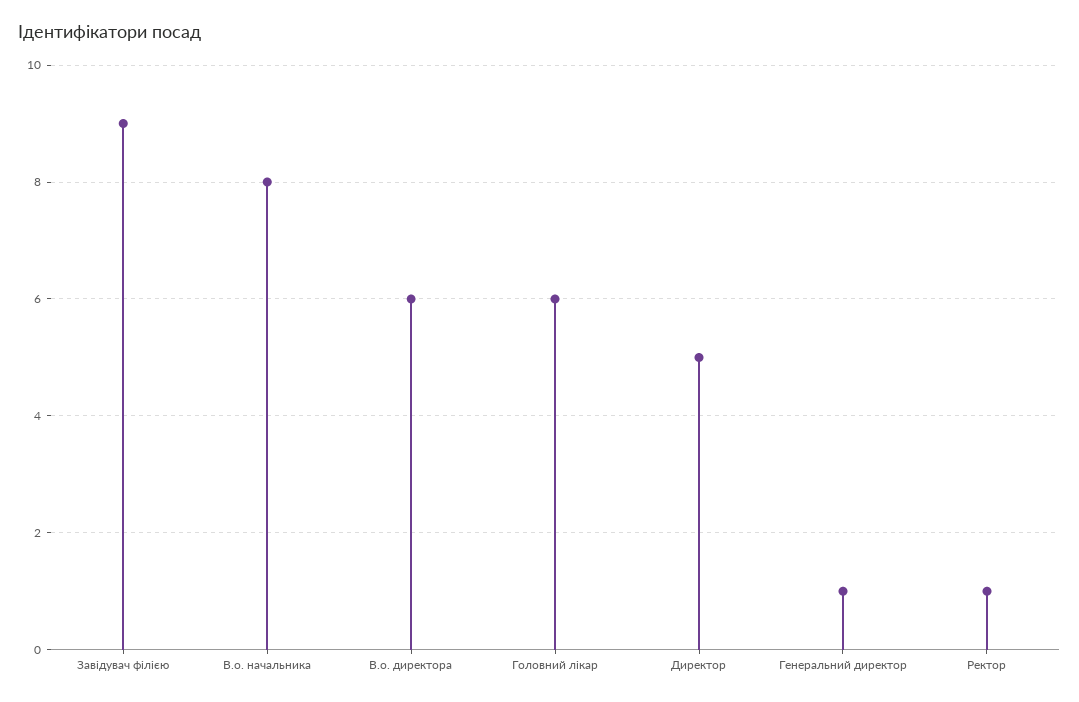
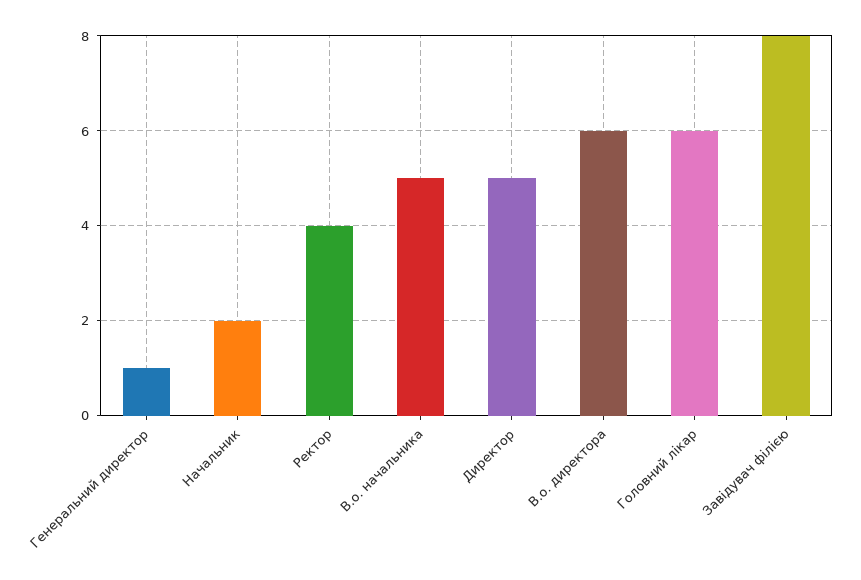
  {
-   "Завідувач філією": 9,
+   "Завідувач філією": 8,
-   "В.о. начальника": 8,
+   "В.о. начальника": 5,
    "В.о. директора": 6,
    "Головний лікар": 6,
    "Директор": 5,
    "Генеральний директор": 1,
-   "Ректор": 1
+   "Ректор": 4,
+   "Начальник": 2
  }

